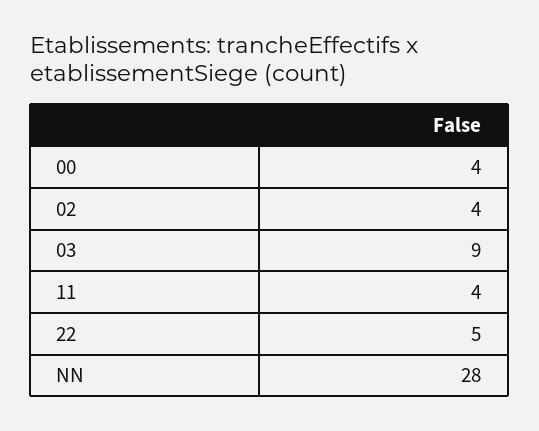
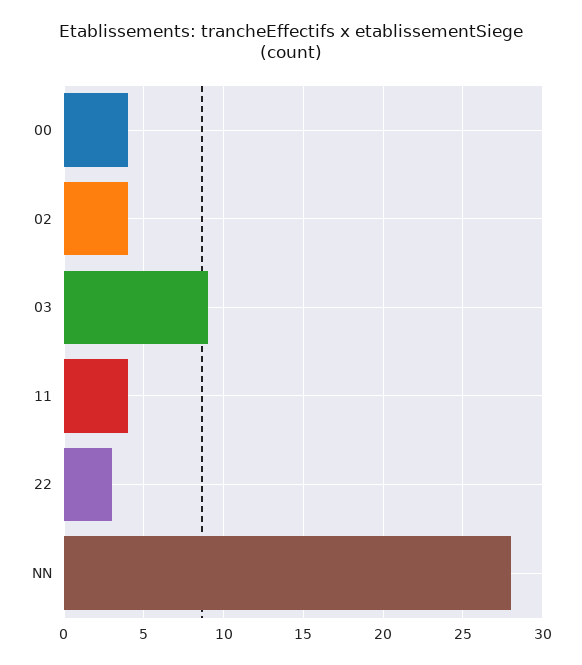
  {
    "00": 4,
    "02": 4,
    "03": 9,
    "11": 4,
-   "22": 5,
+   "22": 3,
    "NN": 28
  }

